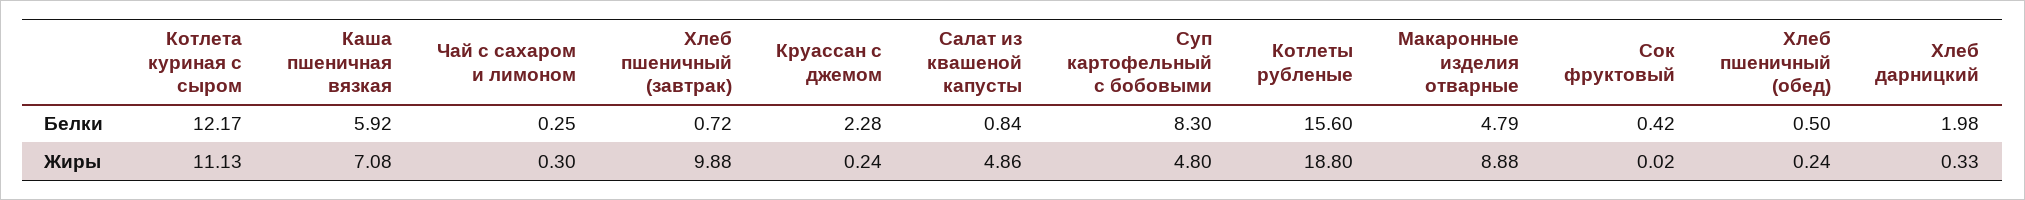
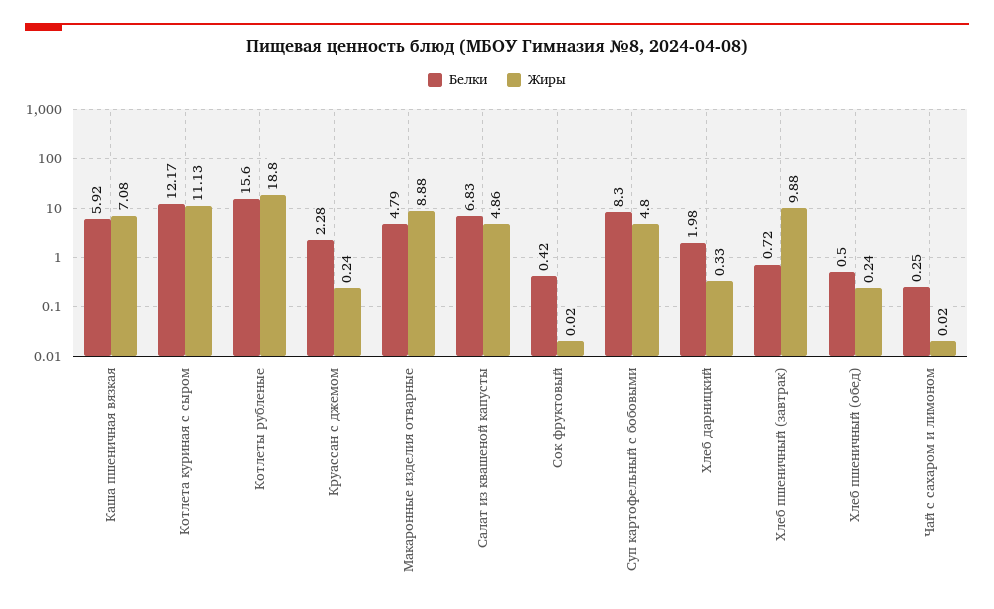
  {
    "Белки": {
      "Котлета куриная с сыром": 12.17,
      "Каша пшеничная вязкая": 5.92,
      "Чай с сахаром и лимоном": 0.25,
      "Хлеб пшеничный (завтрак)": 0.72,
      "Круассан с джемом": 2.28,
-     "Салат из квашеной капусты": 0.84,
+     "Салат из квашеной капусты": 6.83,
      "Суп картофельный с бобовыми": 8.3,
      "Котлеты рубленые": 15.6,
      "Макаронные изделия отварные": 4.79,
      "Сок фруктовый": 0.42,
      "Хлеб пшеничный (обед)": 0.5,
      "Хлеб дарницкий": 1.98
    },
    "Жиры": {
      "Котлета куриная с сыром": 11.13,
      "Каша пшеничная вязкая": 7.08,
-     "Чай с сахаром и лимоном": 0.3,
+     "Чай с сахаром и лимоном": 0.02,
      "Хлеб пшеничный (завтрак)": 9.88,
      "Круассан с джемом": 0.24,
      "Салат из квашеной капусты": 4.86,
      "Суп картофельный с бобовыми": 4.8,
      "Котлеты рубленые": 18.8,
      "Макаронные изделия отварные": 8.88,
      "Сок фруктовый": 0.02,
      "Хлеб пшеничный (обед)": 0.24,
      "Хлеб дарницкий": 0.33
    }
  }

